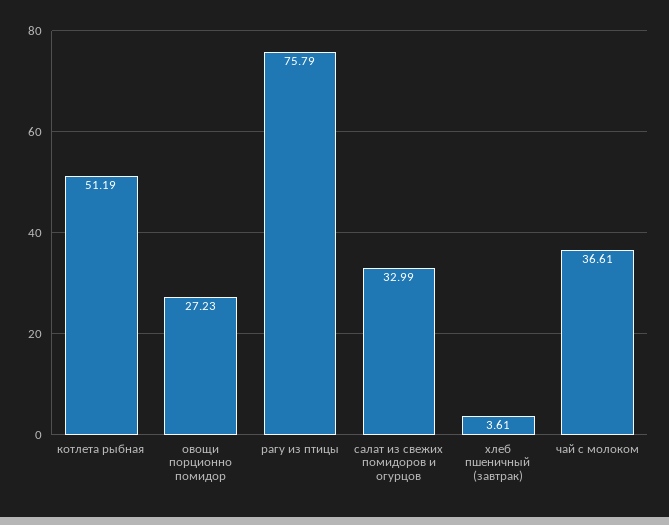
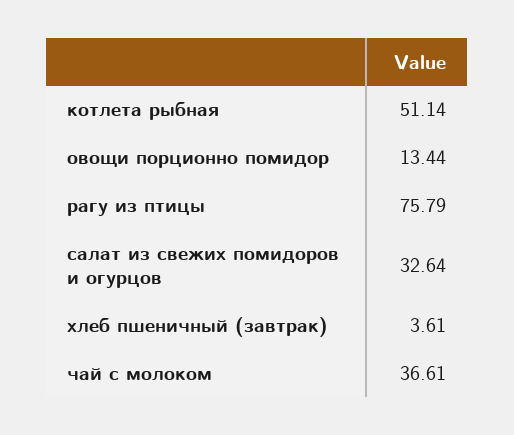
  {
-   "котлета рыбная": 51.19,
+   "котлета рыбная": 51.14,
-   "овощи порционно помидор": 27.23,
+   "овощи порционно помидор": 13.44,
    "рагу из птицы": 75.79,
-   "салат из свежих помидоров и огурцов": 32.99,
+   "салат из свежих помидоров и огурцов": 32.64,
    "хлеб пшеничный (завтрак)": 3.61,
    "чай с молоком": 36.61
  }

